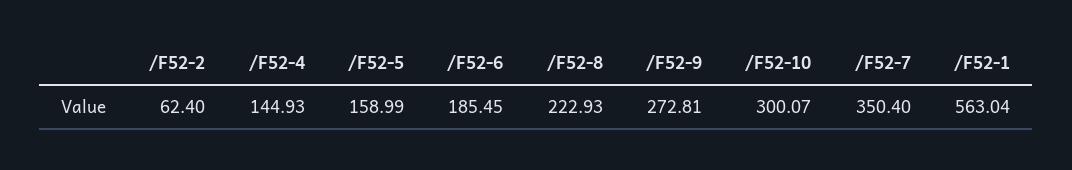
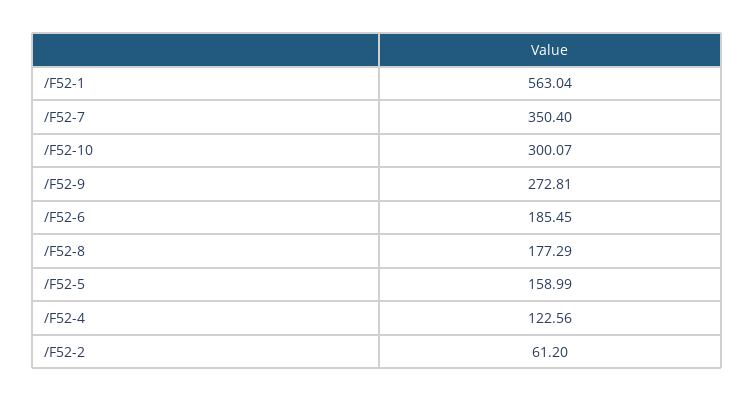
  {
-   "/F52-2": 62.4,
+   "/F52-2": 61.2,
-   "/F52-4": 144.93,
+   "/F52-4": 122.56,
    "/F52-5": 158.99,
    "/F52-6": 185.45,
-   "/F52-8": 222.93,
+   "/F52-8": 177.29,
    "/F52-9": 272.81,
    "/F52-10": 300.07,
    "/F52-7": 350.4,
    "/F52-1": 563.04
  }

